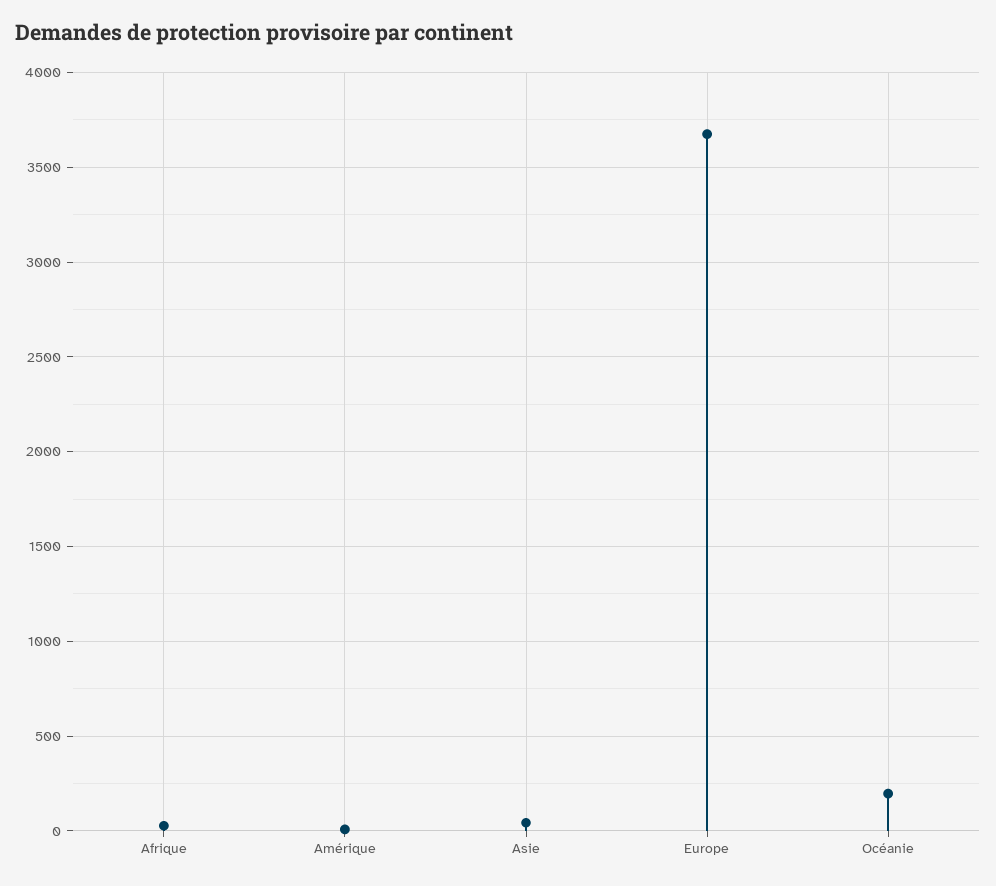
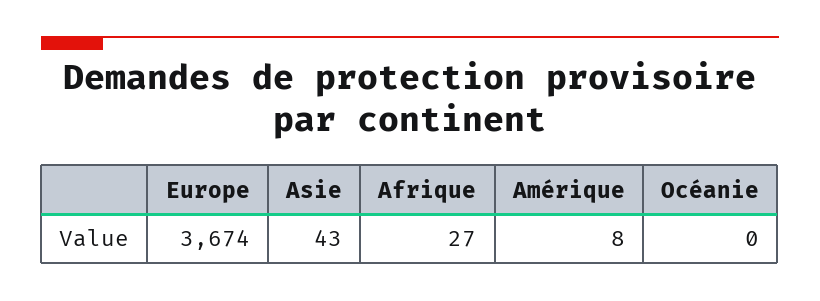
  {
    "Afrique": 27,
    "Amérique": 8,
    "Asie": 43,
    "Europe": 3674,
-   "Océanie": 200
+   "Océanie": 0
  }

